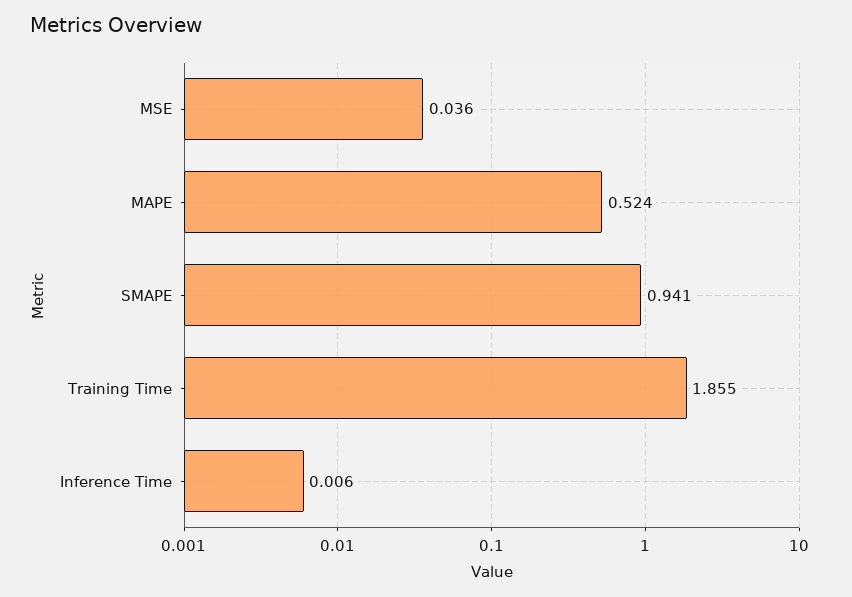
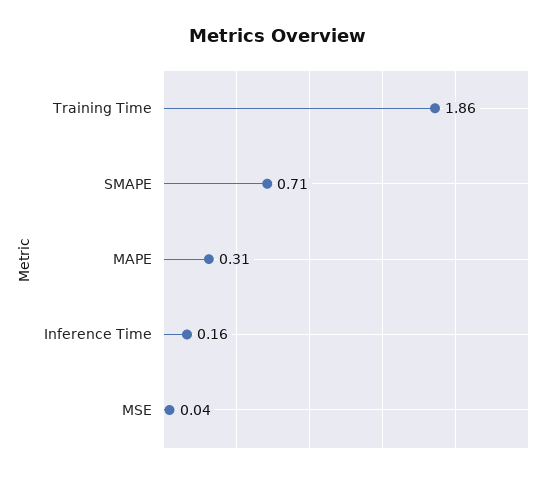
  {
    "MSE": 0.036,
-   "MAPE": 0.524,
+   "MAPE": 0.31,
-   "SMAPE": 0.941,
+   "SMAPE": 0.71,
    "Training Time": 1.855,
-   "Inference Time": 0.006
+   "Inference Time": 0.16
  }

